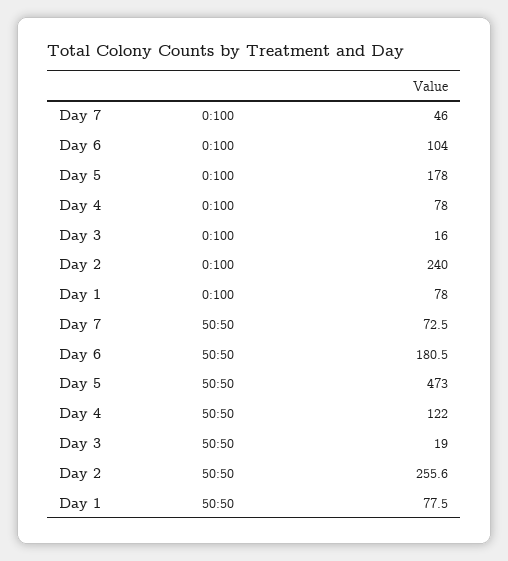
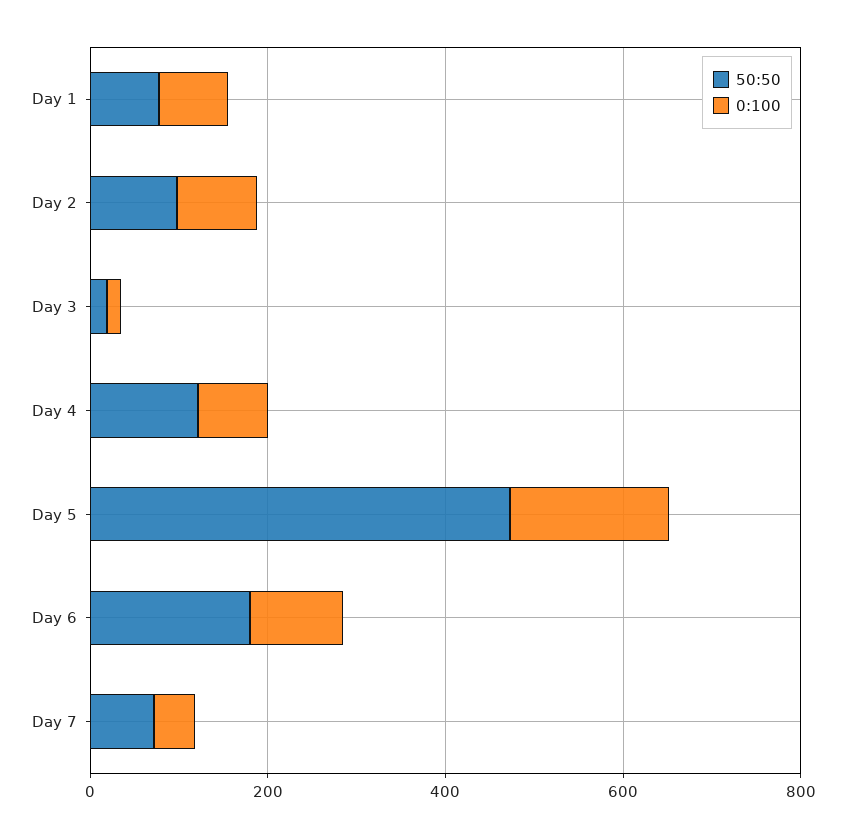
  {
    "0:100": {
      "Day 7": 46,
      "Day 6": 104,
      "Day 5": 178,
      "Day 4": 78,
      "Day 3": 16,
-     "Day 2": 240,
+     "Day 2": 100,
      "Day 1": 78
    },
    "50:50": {
      "Day 7": 72.5,
      "Day 6": 180.5,
      "Day 5": 473,
      "Day 4": 122,
      "Day 3": 19,
-     "Day 2": 255.6,
+     "Day 2": 100,
      "Day 1": 77.5
    }
  }

